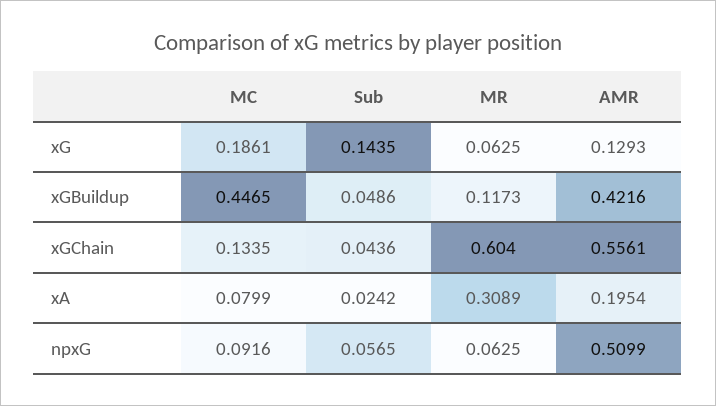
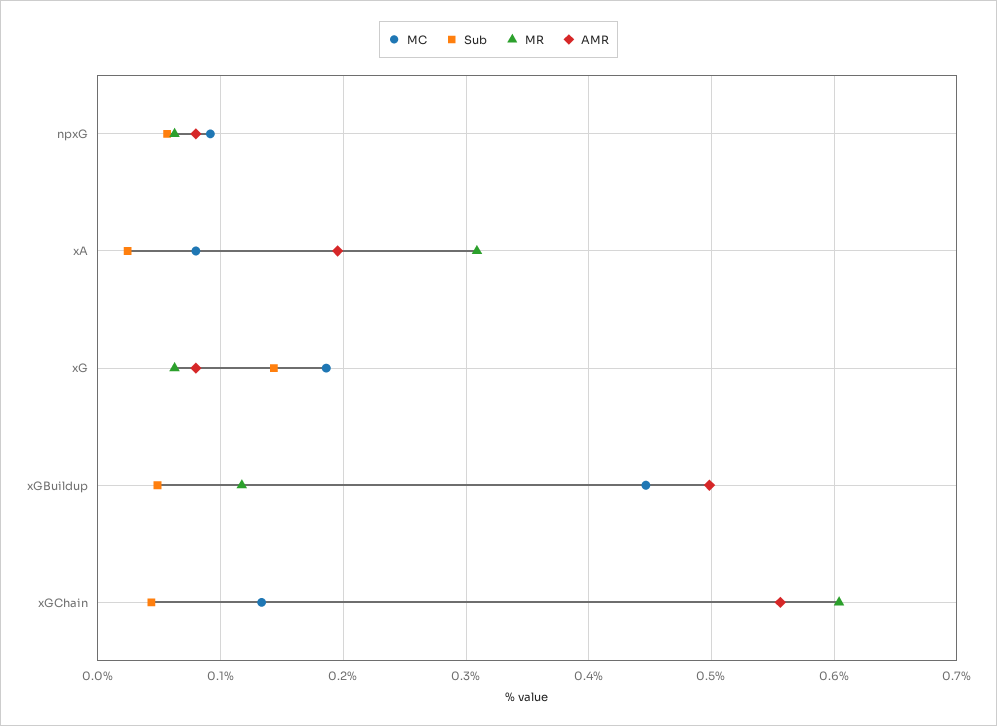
  {
    "MC": {
      "xG": 0.1861,
      "xGBuildup": 0.4465,
      "xGChain": 0.1335,
      "xA": 0.0799,
      "npxG": 0.0916
    },
    "Sub": {
      "xG": 0.1435,
      "xGBuildup": 0.0486,
      "xGChain": 0.0436,
      "xA": 0.0242,
      "npxG": 0.0565
    },
    "MR": {
      "xG": 0.0625,
      "xGBuildup": 0.1173,
      "xGChain": 0.604,
      "xA": 0.3089,
      "npxG": 0.0625
    },
    "AMR": {
-     "xG": 0.1293,
+     "xG": 0.08,
-     "xGBuildup": 0.4216,
+     "xGBuildup": 0.5,
      "xGChain": 0.5561,
      "xA": 0.1954,
-     "npxG": 0.5099
+     "npxG": 0.08
    }
  }

